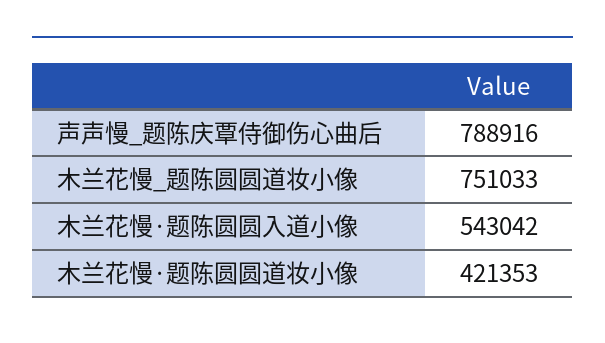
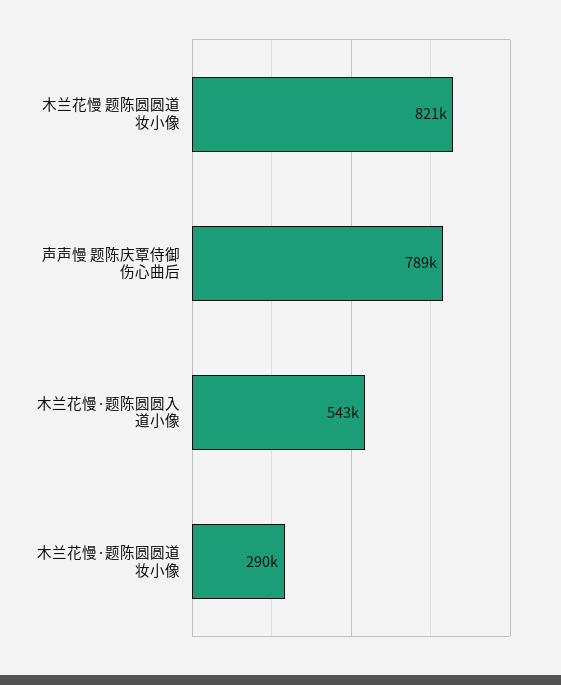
  {
    "声声慢_题陈庆覃侍御伤心曲后": 788916,
-   "木兰花慢_题陈圆圆道妆小像": 751033,
+   "木兰花慢_题陈圆圆道妆小像": 821000,
    "木兰花慢·题陈圆圆入道小像": 543042,
-   "木兰花慢·题陈圆圆道妆小像": 421353
+   "木兰花慢·题陈圆圆道妆小像": 290000
  }

